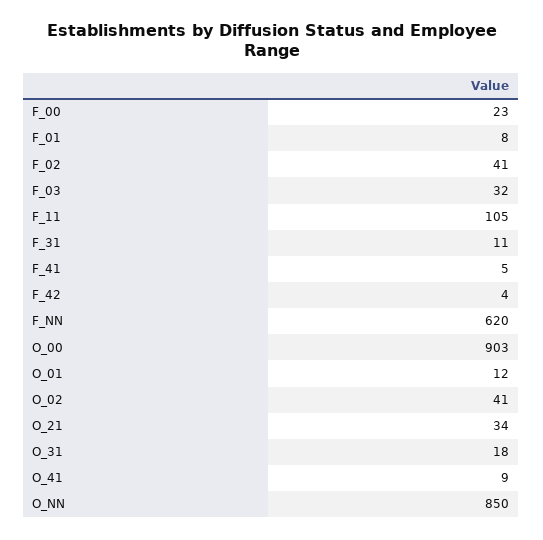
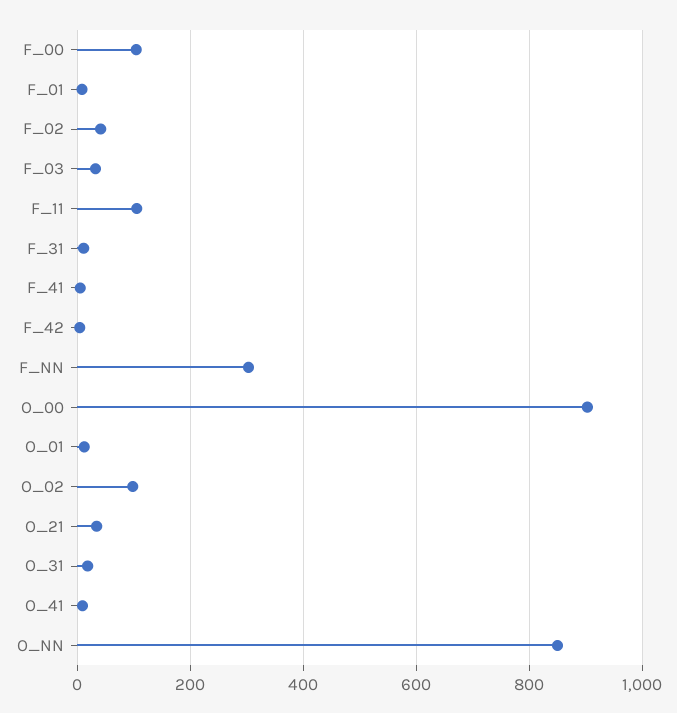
  {
-   "F_00": 23,
+   "F_00": 100,
    "F_01": 8,
    "F_02": 41,
    "F_03": 32,
    "F_11": 105,
    "F_31": 11,
    "F_41": 5,
    "F_42": 4,
-   "F_NN": 620,
+   "F_NN": 300,
    "O_00": 903,
    "O_01": 12,
-   "O_02": 41,
+   "O_02": 100,
    "O_21": 34,
    "O_31": 18,
    "O_41": 9,
    "O_NN": 850
  }

